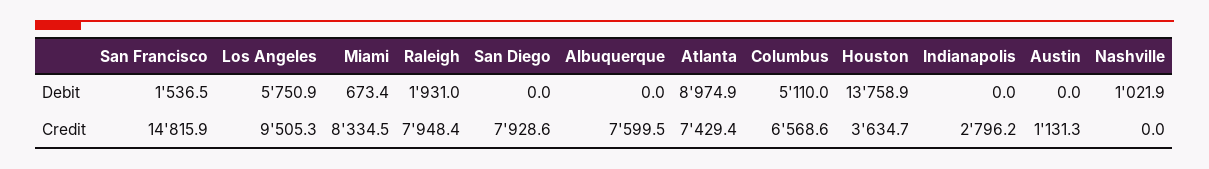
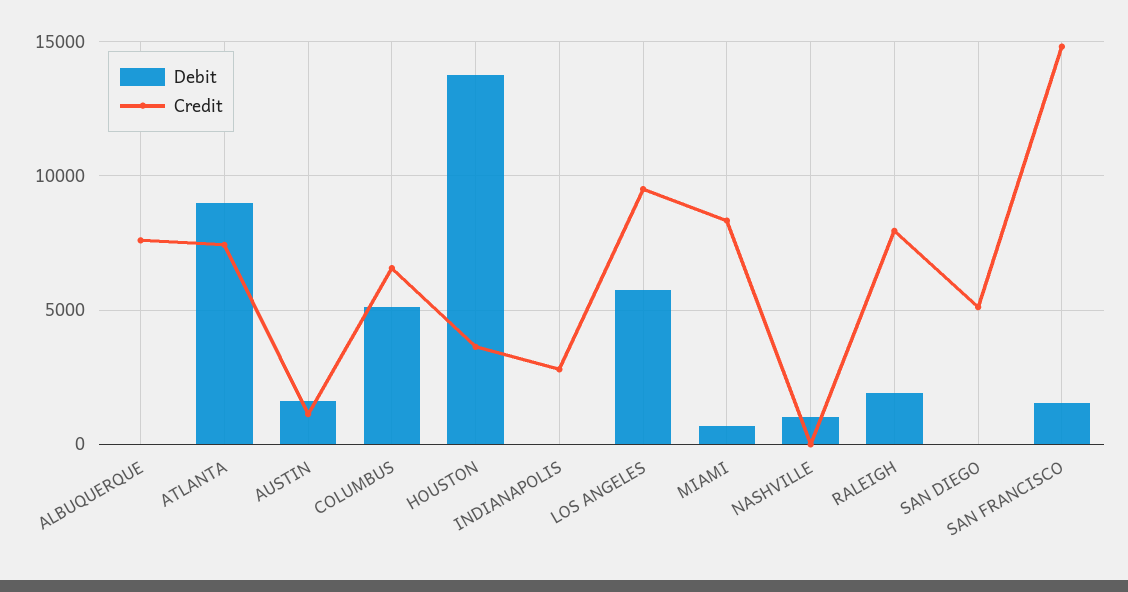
  {
    "Debit": {
      "San Francisco": 1536.5,
      "Los Angeles": 5750.9,
      "Miami": 673.4,
      "Raleigh": 1931,
      "San Diego": 0,
      "Albuquerque": 0,
      "Atlanta": 8974.9,
      "Columbus": 5110,
      "Houston": 13758.9,
      "Indianapolis": 0,
-     "Austin": 0,
+     "Austin": 1500,
      "Nashville": 1021.9
    },
    "Credit": {
      "San Francisco": 14815.9,
      "Los Angeles": 9505.3,
      "Miami": 8334.5,
      "Raleigh": 7948.4,
-     "San Diego": 7928.6,
+     "San Diego": 5000,
      "Albuquerque": 7599.5,
      "Atlanta": 7429.4,
      "Columbus": 6568.6,
      "Houston": 3634.7,
      "Indianapolis": 2796.2,
      "Austin": 1131.3,
      "Nashville": 0
    }
  }

